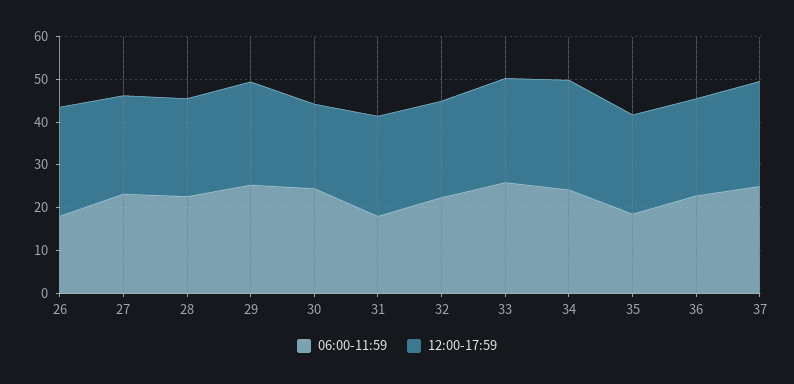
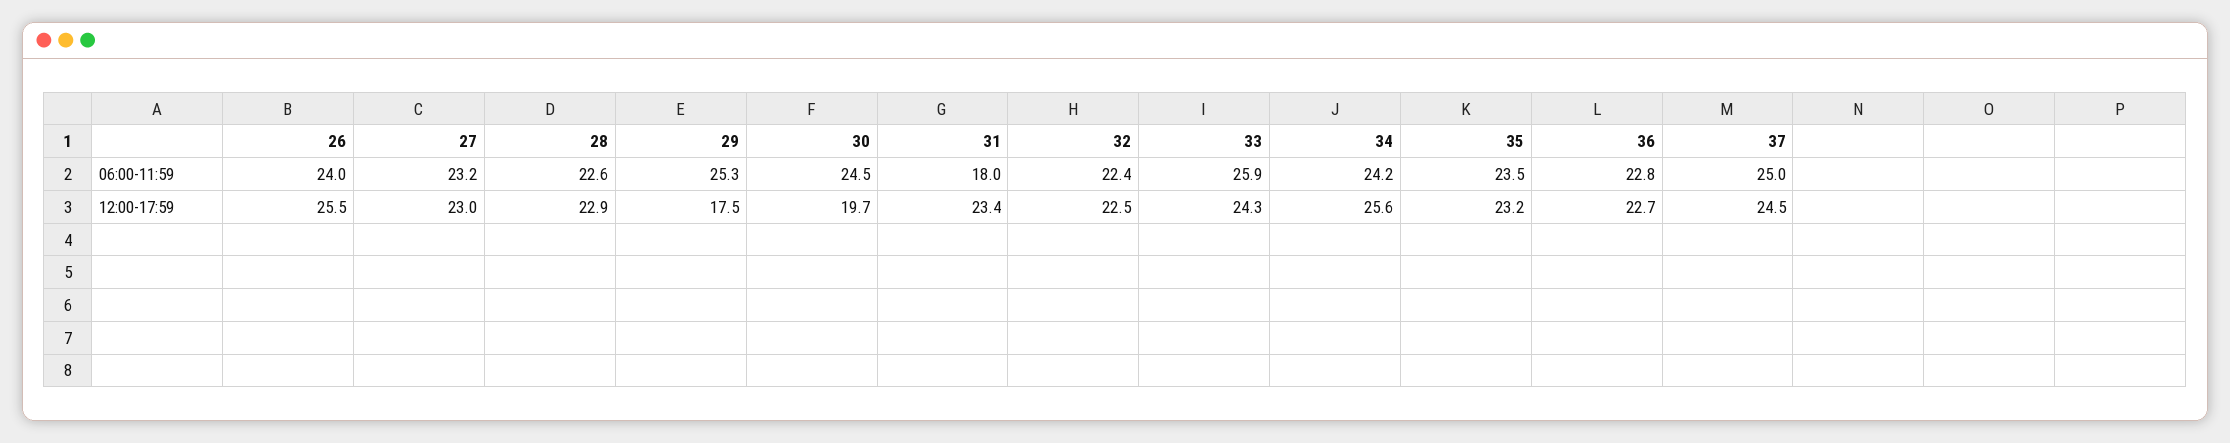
  {
    "06:00-11:59": {
-     "26": 18,
+     "26": 24,
      "27": 23.2,
      "28": 22.6,
      "29": 25.3,
      "30": 24.5,
      "31": 18,
      "32": 22.4,
      "33": 25.9,
      "34": 24.2,
-     "35": 18,
+     "35": 23.5,
      "36": 22.8,
      "37": 25
    },
    "12:00-17:59": {
      "26": 25.5,
      "27": 23,
      "28": 22.9,
-     "29": 24,
+     "29": 17.5,
      "30": 19.7,
      "31": 23.4,
      "32": 22.5,
      "33": 24.3,
      "34": 25.6,
      "35": 23.2,
      "36": 22.7,
      "37": 24.5
    }
  }

